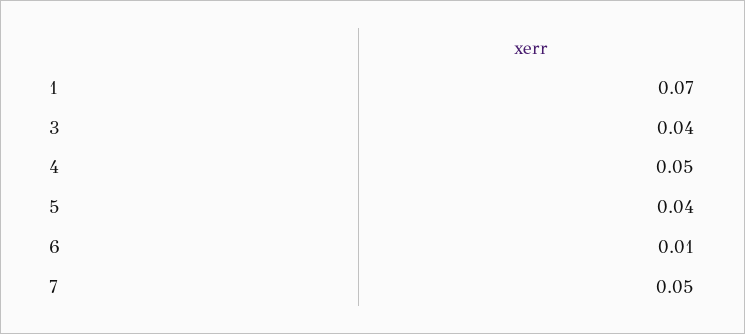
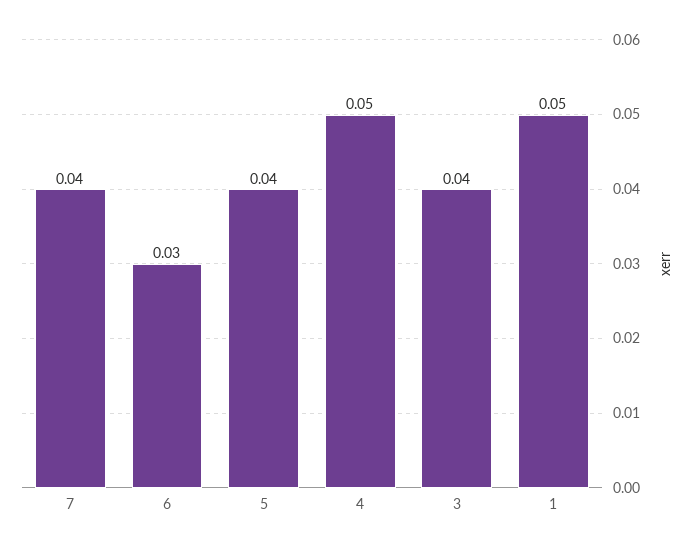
  {
-   "1": 0.07,
+   "1": 0.05,
    "3": 0.04,
    "4": 0.05,
    "5": 0.04,
-   "6": 0.01,
+   "6": 0.03,
-   "7": 0.05
+   "7": 0.04
  }

